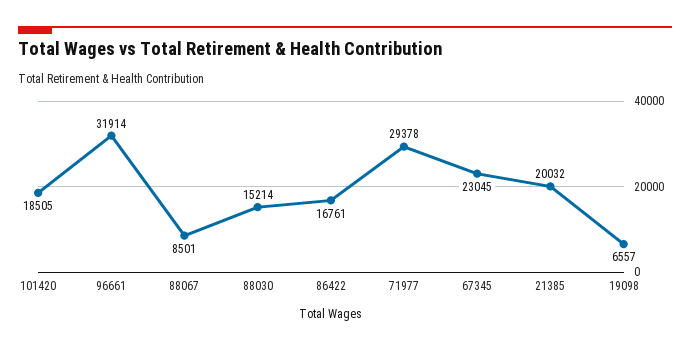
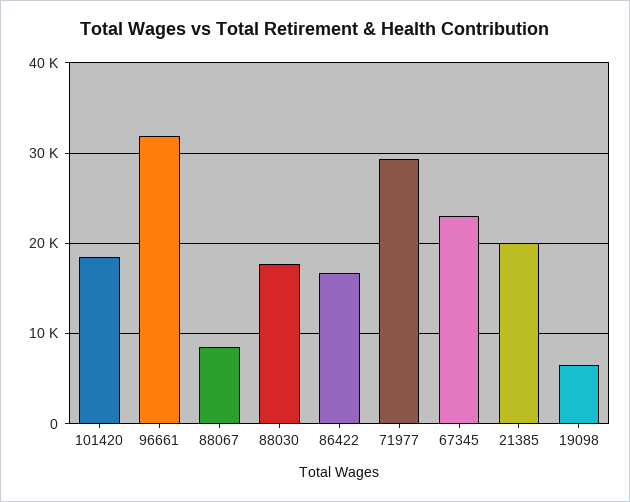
  {
    "101420": 18505,
    "96661": 31914,
    "88067": 8501,
-   "88030": 15214,
+   "88030": 18000,
    "86422": 16761,
    "71977": 29378,
    "67345": 23045,
    "21385": 20032,
    "19098": 6557
  }

